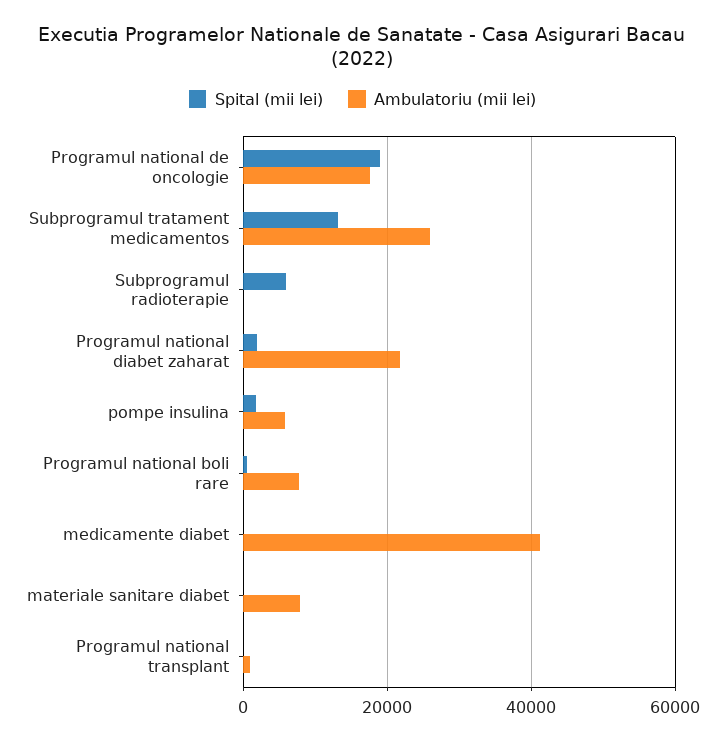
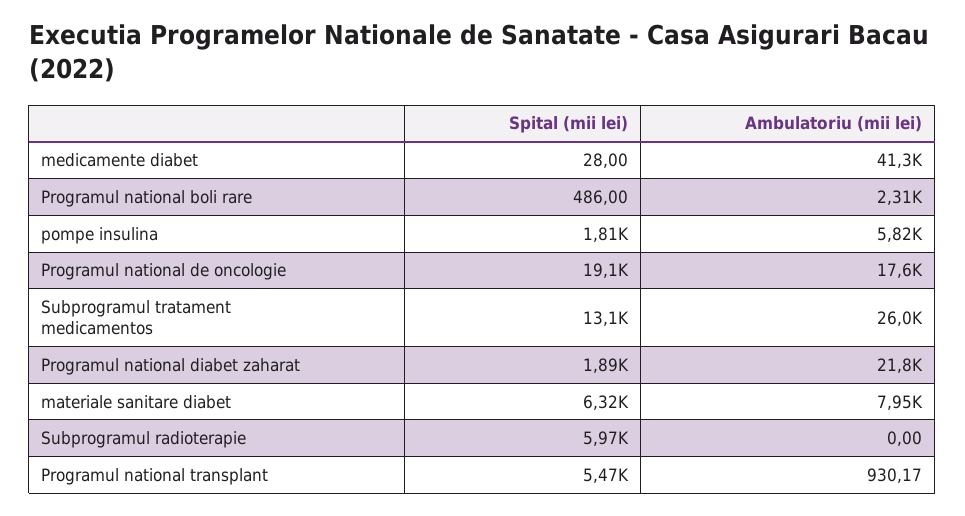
  {
    "Spital (mii lei)": {
      "Programul national de oncologie": 19100,
      "Subprogramul tratament medicamentos": 13100,
      "Subprogramul radioterapie": 5970,
      "Programul national diabet zaharat": 1890,
      "pompe insulina": 1810,
      "Programul national boli rare": 486,
      "medicamente diabet": 28,
-     "materiale sanitare diabet": 0,
+     "materiale sanitare diabet": 6320,
-     "Programul national transplant": 0
+     "Programul national transplant": 5470
    },
    "Ambulatoriu (mii lei)": {
      "Programul national de oncologie": 17600,
      "Subprogramul tratament medicamentos": 26000,
      "Subprogramul radioterapie": 0,
      "Programul national diabet zaharat": 21800,
      "pompe insulina": 5820,
-     "Programul national boli rare": 8000,
+     "Programul national boli rare": 2310,
      "medicamente diabet": 41300,
      "materiale sanitare diabet": 7950,
      "Programul national transplant": 930.17
    }
  }

